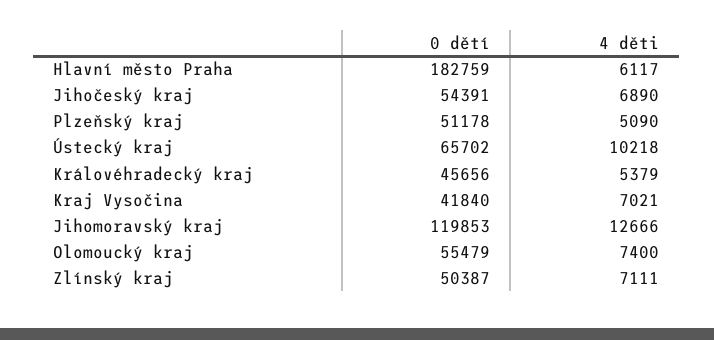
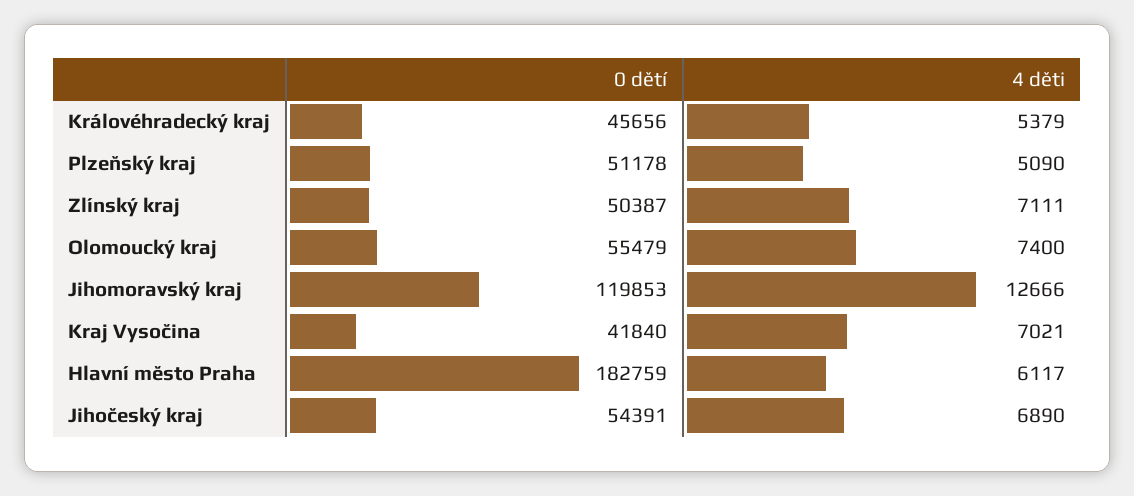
  {
    "0 dětí": {
      "Hlavní město Praha": 182759,
      "Jihočeský kraj": 54391,
      "Plzeňský kraj": 51178,
-     "Ústecký kraj": 65702,
      "Královéhradecký kraj": 45656,
      "Kraj Vysočina": 41840,
      "Jihomoravský kraj": 119853,
      "Olomoucký kraj": 55479,
      "Zlínský kraj": 50387
    },
    "4 děti": {
      "Hlavní město Praha": 6117,
      "Jihočeský kraj": 6890,
      "Plzeňský kraj": 5090,
-     "Ústecký kraj": 10218,
      "Královéhradecký kraj": 5379,
      "Kraj Vysočina": 7021,
      "Jihomoravský kraj": 12666,
      "Olomoucký kraj": 7400,
      "Zlínský kraj": 7111
    }
  }

